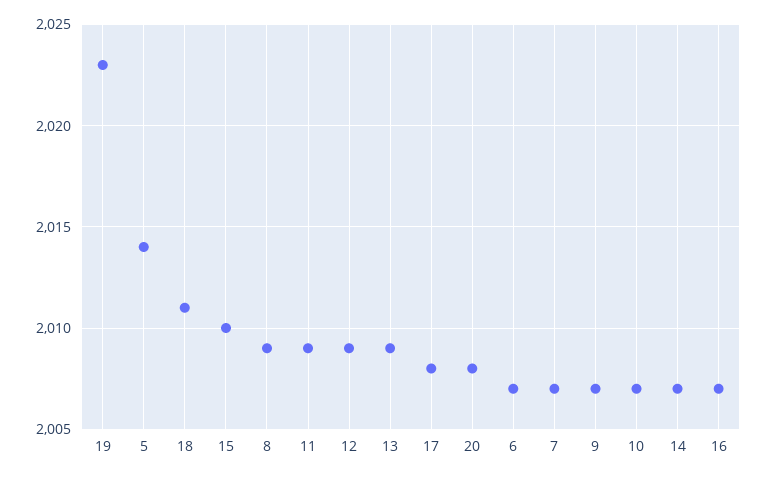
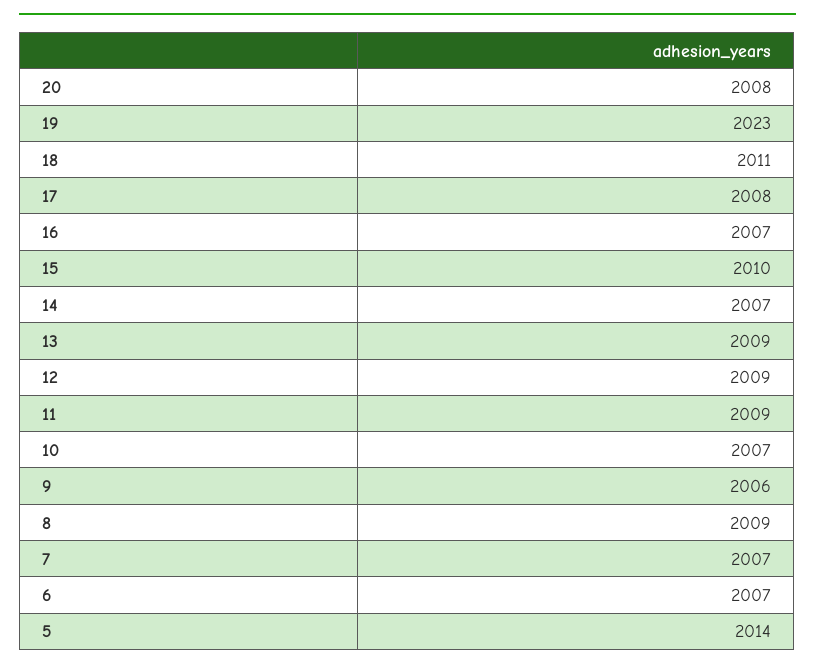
  {
    "19": 2023,
    "5": 2014,
    "18": 2011,
    "15": 2010,
    "8": 2009,
    "11": 2009,
    "12": 2009,
    "13": 2009,
    "17": 2008,
    "20": 2008,
    "6": 2007,
    "7": 2007,
-   "9": 2007,
+   "9": 2006,
    "10": 2007,
    "14": 2007,
    "16": 2007
  }

